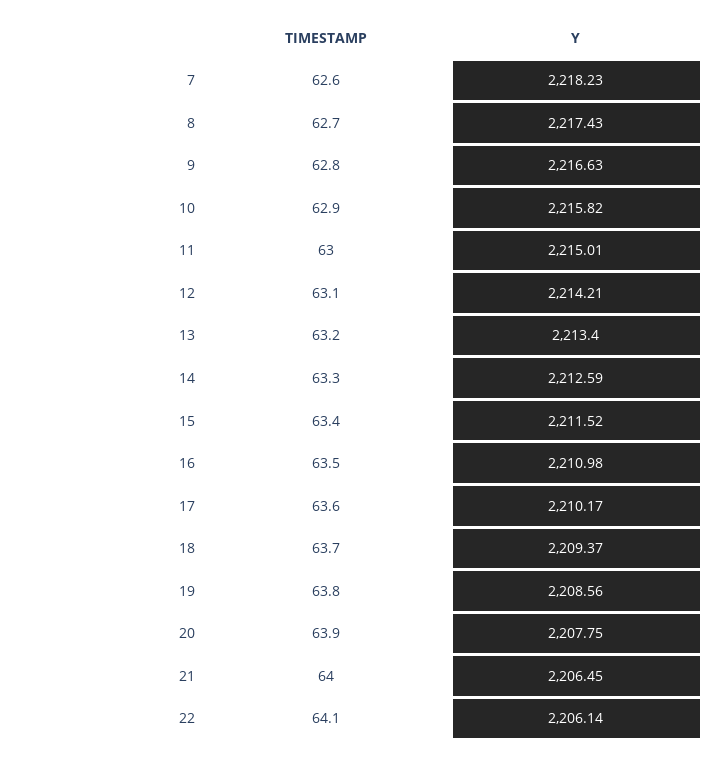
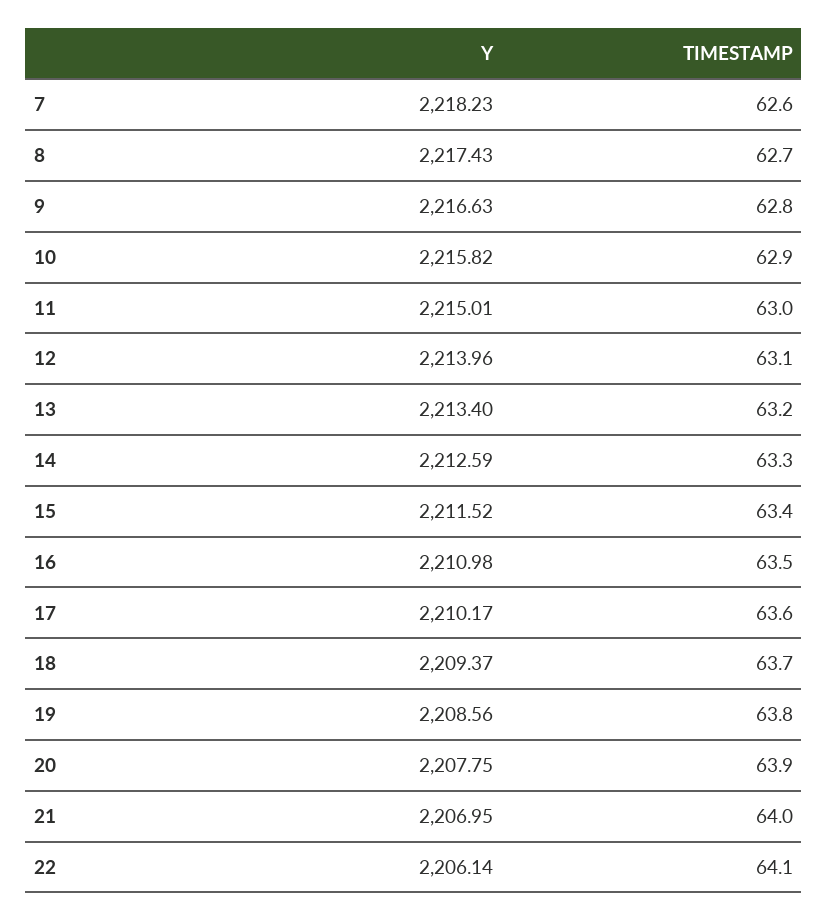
  {
    "TIMESTAMP": {
      "7": 62.6,
      "8": 62.7,
      "9": 62.8,
      "10": 62.9,
      "11": 63,
      "12": 63.1,
      "13": 63.2,
      "14": 63.3,
      "15": 63.4,
      "16": 63.5,
      "17": 63.6,
      "18": 63.7,
      "19": 63.8,
      "20": 63.9,
      "21": 64,
      "22": 64.1
    },
    "Y": {
      "7": 2218.23,
      "8": 2217.43,
      "9": 2216.63,
      "10": 2215.82,
      "11": 2215.01,
-     "12": 2214.21,
+     "12": 2213.96,
      "13": 2213.4,
      "14": 2212.59,
      "15": 2211.52,
      "16": 2210.98,
      "17": 2210.17,
      "18": 2209.37,
      "19": 2208.56,
      "20": 2207.75,
-     "21": 2206.45,
+     "21": 2206.95,
      "22": 2206.14
    }
  }

